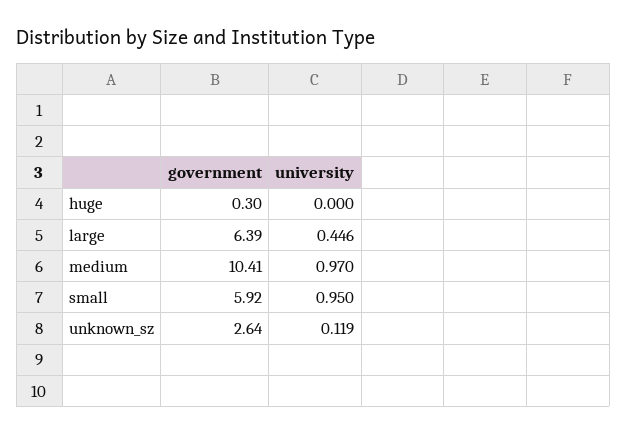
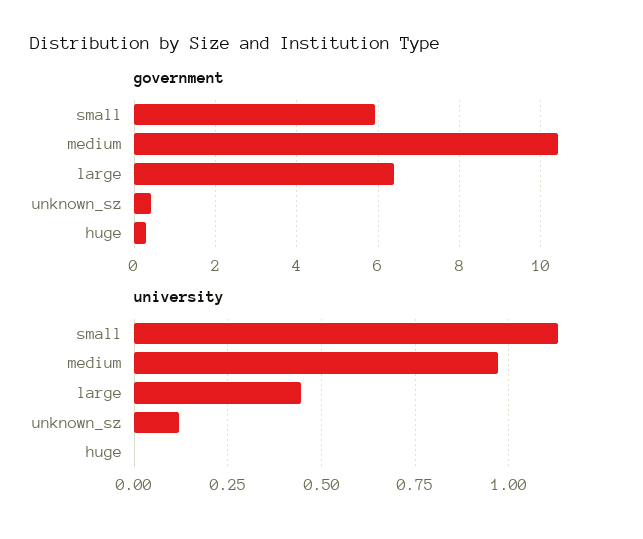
  {
    "government": {
      "huge": 0.3,
      "large": 6.39,
      "medium": 10.41,
      "small": 5.92,
-     "unknown_sz": 2.64
+     "unknown_sz": 0.4
    },
    "university": {
      "huge": 0,
      "large": 0.446,
      "medium": 0.97,
-     "small": 0.95,
+     "small": 1.125,
      "unknown_sz": 0.119
    }
  }

